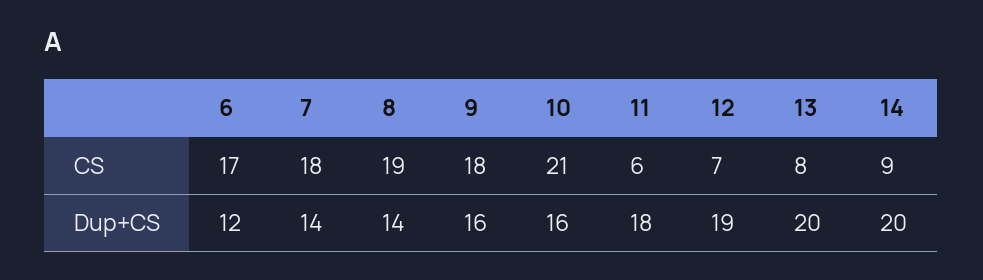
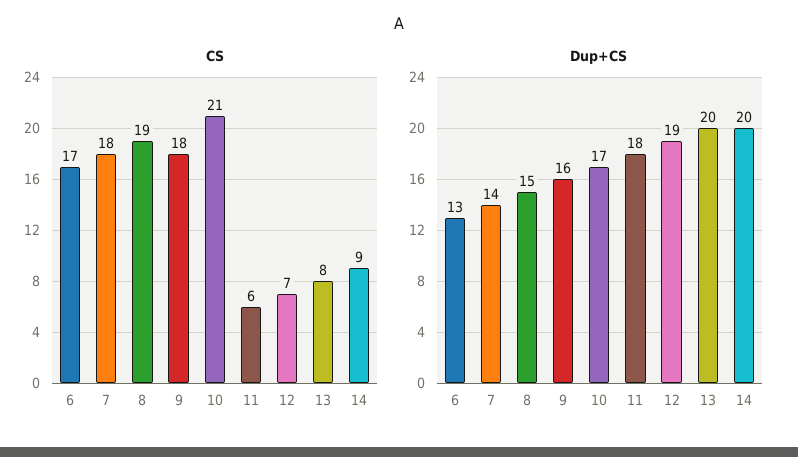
  {
    "CS": {
      "6": 17,
      "7": 18,
      "8": 19,
      "9": 18,
      "10": 21,
      "11": 6,
      "12": 7,
      "13": 8,
      "14": 9
    },
    "Dup+CS": {
-     "6": 12,
+     "6": 13,
      "7": 14,
-     "8": 14,
+     "8": 15,
      "9": 16,
-     "10": 16,
+     "10": 17,
      "11": 18,
      "12": 19,
      "13": 20,
      "14": 20
    }
  }

